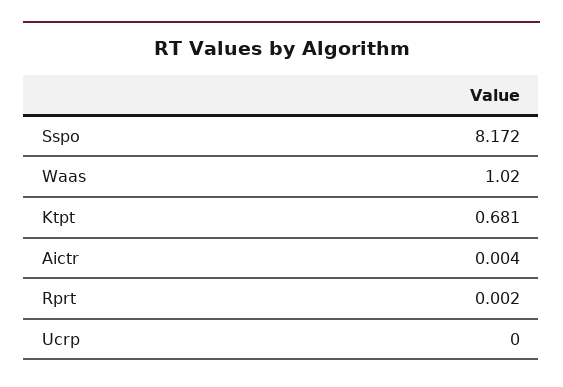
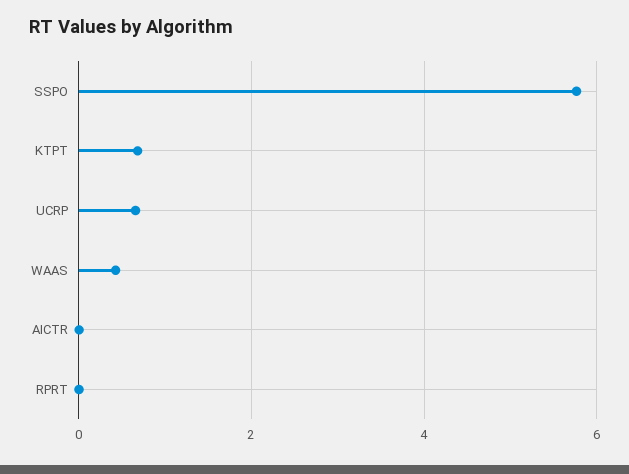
  {
-   "Sspo": 8.172,
+   "Sspo": 5.8,
-   "Waas": 1.02,
+   "Waas": 0.4,
    "Ktpt": 0.681,
    "Aictr": 0.004,
    "Rprt": 0.002,
-   "Ucrp": 0
+   "Ucrp": 0.6
  }

